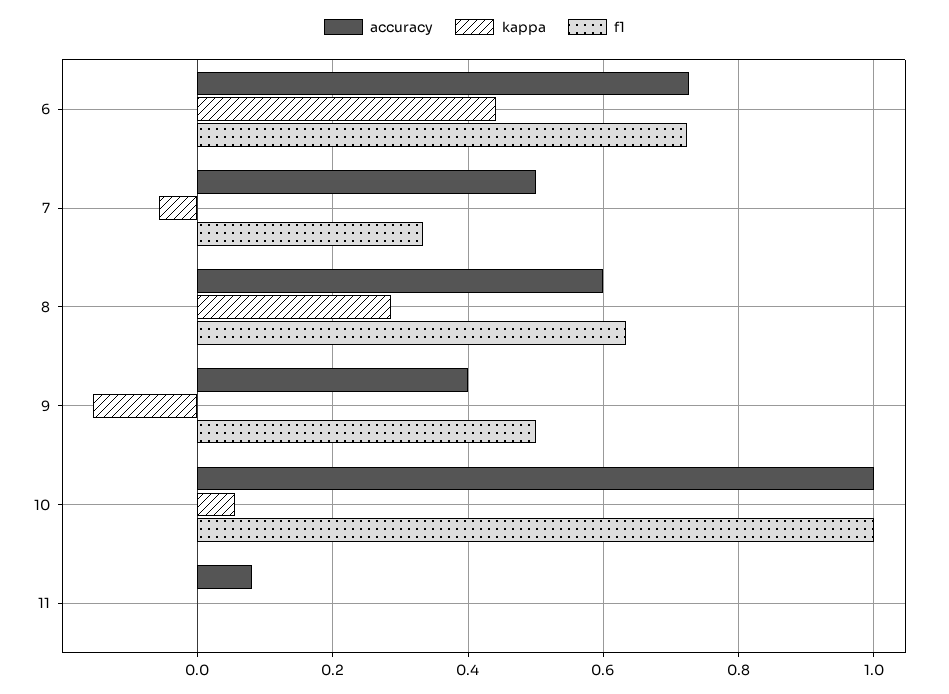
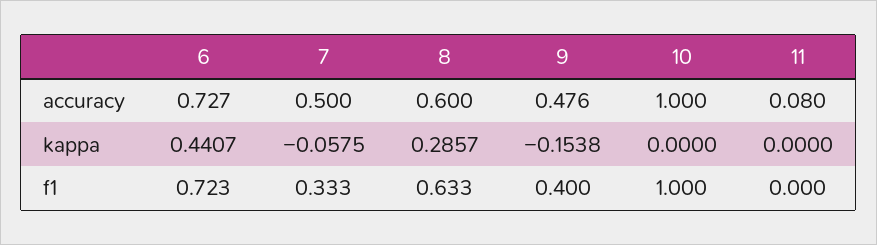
  {
    "accuracy": {
      "6": 0.727,
      "7": 0.5,
      "8": 0.6,
-     "9": 0.4,
+     "9": 0.476,
      "10": 1,
      "11": 0.08
    },
    "kappa": {
      "6": 0.4407,
      "7": -0.0575,
      "8": 0.2857,
      "9": -0.1538,
-     "10": 0.06,
+     "10": 0,
      "11": 0
    },
    "f1": {
      "6": 0.723,
      "7": 0.333,
      "8": 0.633,
-     "9": 0.5,
+     "9": 0.4,
      "10": 1,
      "11": 0
    }
  }

